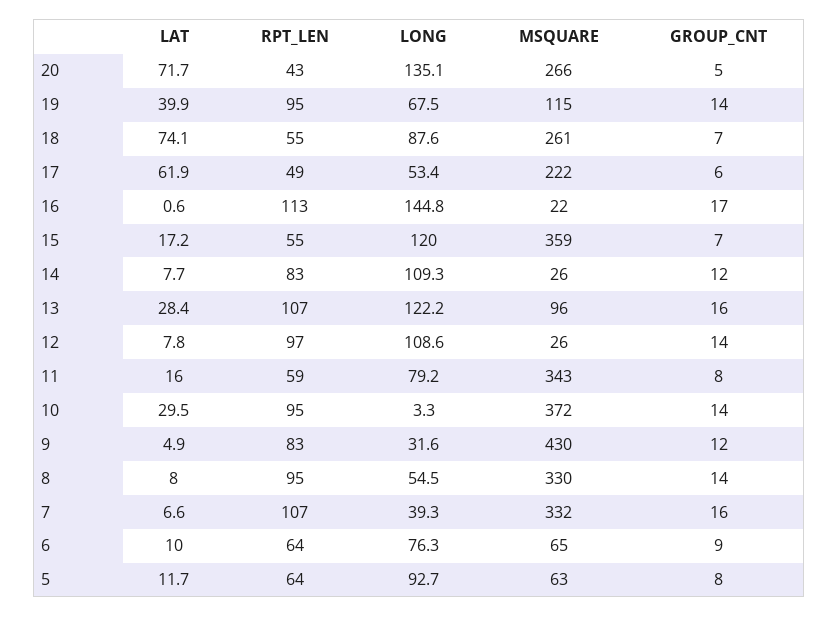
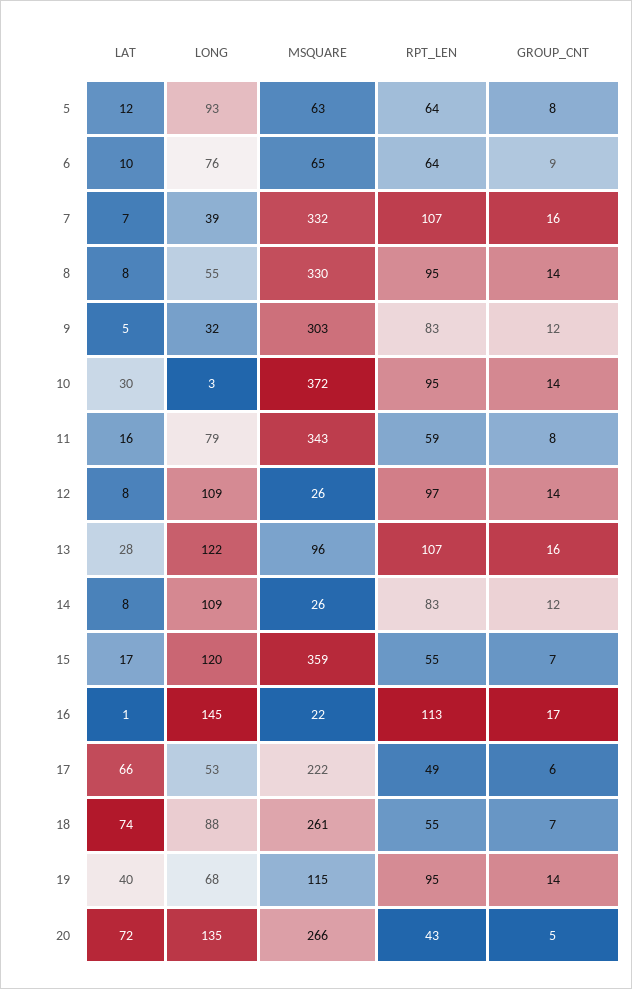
  {
    "LAT": {
      "20": 71.7,
      "19": 39.9,
      "18": 74.1,
-     "17": 61.9,
+     "17": 66,
      "16": 0.6,
      "15": 17.2,
      "14": 7.7,
      "13": 28.4,
      "12": 7.8,
      "11": 16,
      "10": 29.5,
      "9": 4.9,
      "8": 8,
      "7": 6.6,
      "6": 10,
      "5": 11.7
    },
    "RPT_LEN": {
      "20": 43,
      "19": 95,
      "18": 55,
      "17": 49,
      "16": 113,
      "15": 55,
      "14": 83,
      "13": 107,
      "12": 97,
      "11": 59,
      "10": 95,
      "9": 83,
      "8": 95,
      "7": 107,
      "6": 64,
      "5": 64
    },
    "LONG": {
      "20": 135.1,
      "19": 67.5,
      "18": 87.6,
      "17": 53.4,
      "16": 144.8,
      "15": 120,
      "14": 109.3,
      "13": 122.2,
      "12": 108.6,
      "11": 79.2,
      "10": 3.3,
      "9": 31.6,
      "8": 54.5,
      "7": 39.3,
      "6": 76.3,
      "5": 92.7
    },
    "MSQUARE": {
      "20": 266,
      "19": 115,
      "18": 261,
      "17": 222,
      "16": 22,
      "15": 359,
      "14": 26,
      "13": 96,
      "12": 26,
      "11": 343,
      "10": 372,
-     "9": 430,
+     "9": 303,
      "8": 330,
      "7": 332,
      "6": 65,
      "5": 63
    },
    "GROUP_CNT": {
      "20": 5,
      "19": 14,
      "18": 7,
      "17": 6,
      "16": 17,
      "15": 7,
      "14": 12,
      "13": 16,
      "12": 14,
      "11": 8,
      "10": 14,
      "9": 12,
      "8": 14,
      "7": 16,
      "6": 9,
      "5": 8
    }
  }

